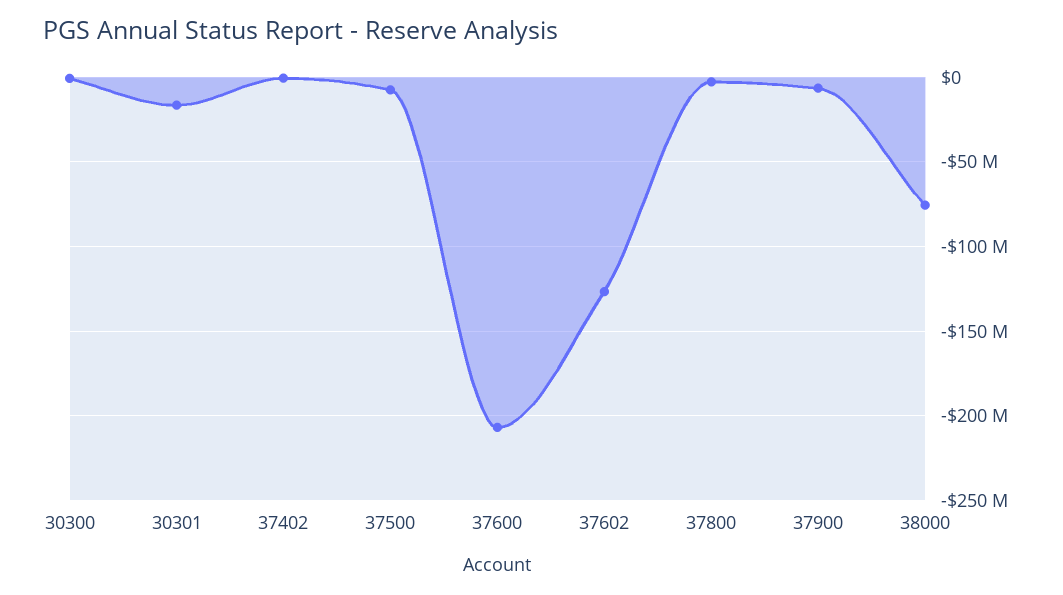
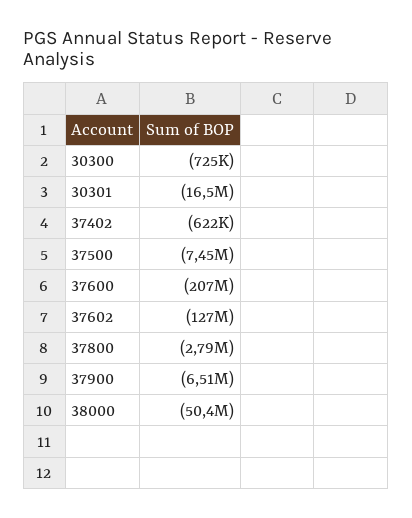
  {
    "30300": -725000,
    "30301": -16500000,
    "37402": -622000,
    "37500": -7450000,
    "37600": -207000000,
    "37602": -127000000,
    "37800": -2790000,
    "37900": -6510000,
-   "38000": -75000000
+   "38000": -50400000
  }

